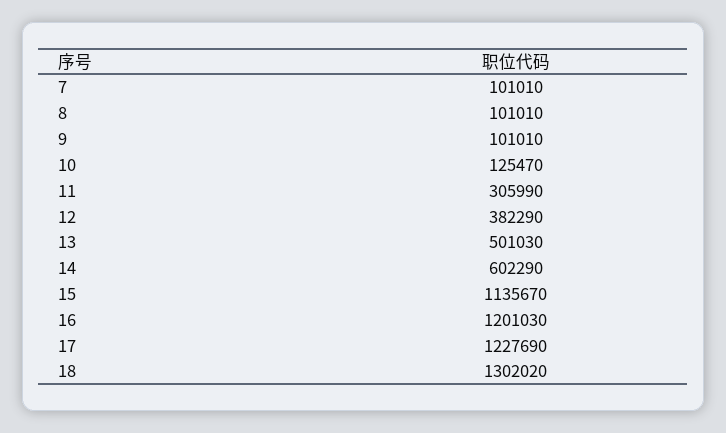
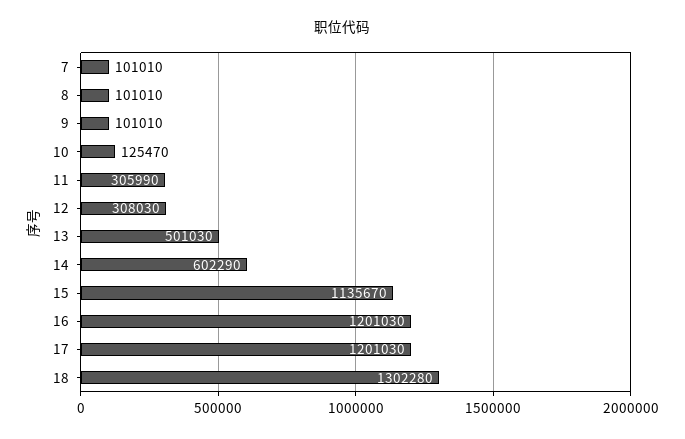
  {
    "7": 101010,
    "8": 101010,
    "9": 101010,
    "10": 125470,
    "11": 305990,
-   "12": 382290,
+   "12": 308030,
    "13": 501030,
    "14": 602290,
    "15": 1135670,
    "16": 1201030,
-   "17": 1227690,
+   "17": 1201030,
-   "18": 1302020
+   "18": 1302280
  }

